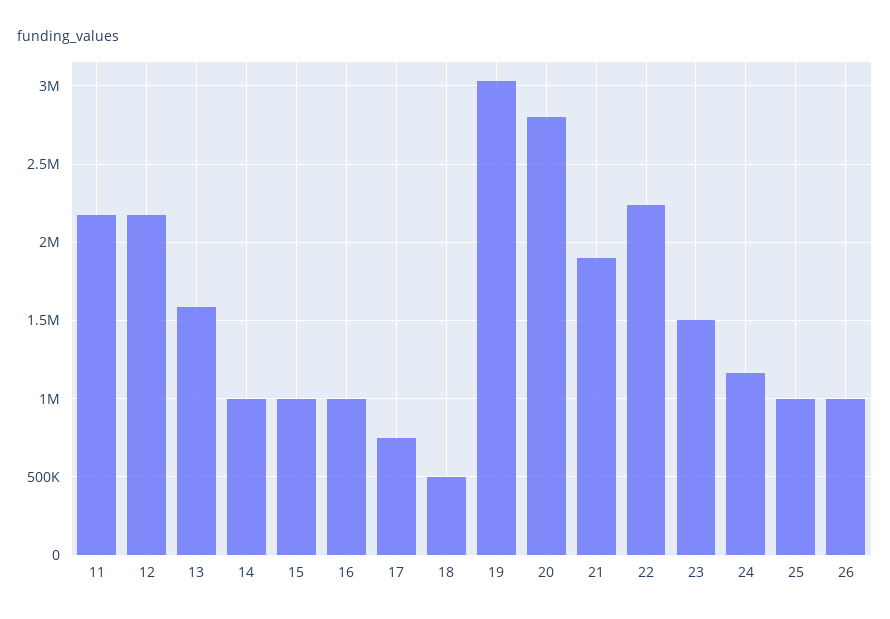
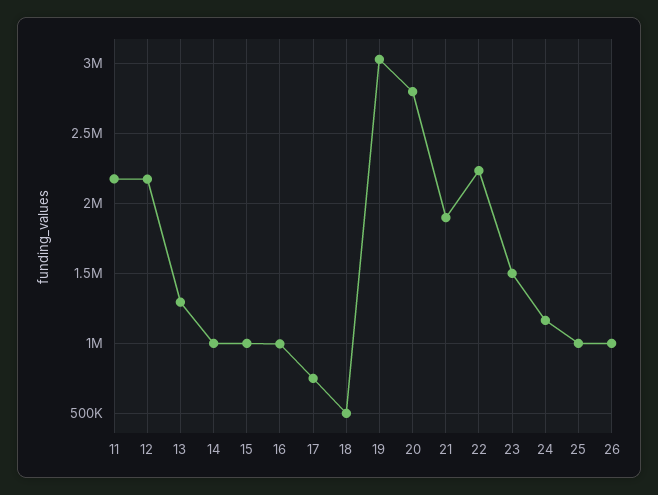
  {
    "11": 2200000,
    "12": 2200000,
-   "13": 1600000,
+   "13": 1300000,
    "14": 1000000,
    "15": 1000000,
    "16": 1000000,
    "17": 750000,
    "18": 500000,
    "19": 3050000,
    "20": 2800000,
    "21": 1900000,
    "22": 2250000,
    "23": 1500000,
    "24": 1150000,
    "25": 1000000,
    "26": 1000000
  }

